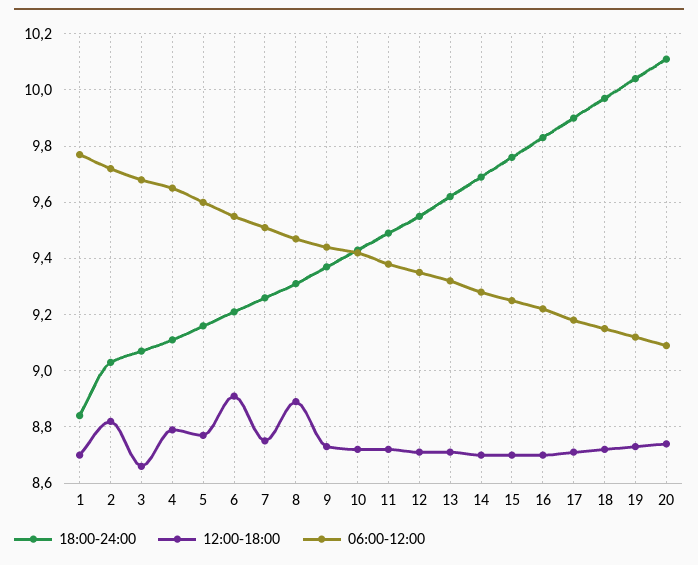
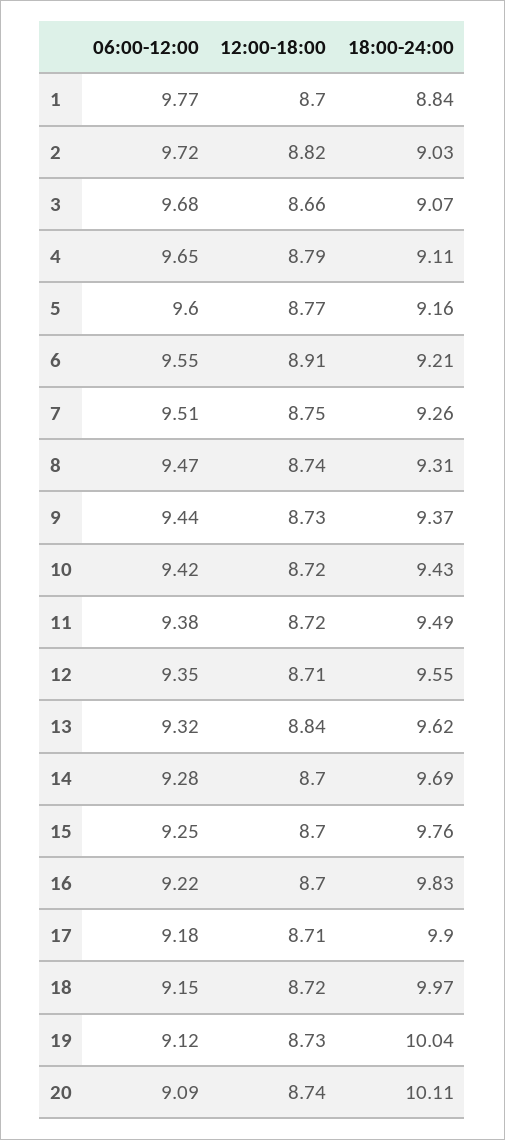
  {
    "18:00-24:00": {
      "1": 8.84,
      "2": 9.03,
      "3": 9.07,
      "4": 9.11,
      "5": 9.16,
      "6": 9.21,
      "7": 9.26,
      "8": 9.31,
      "9": 9.37,
      "10": 9.43,
      "11": 9.49,
      "12": 9.55,
      "13": 9.62,
      "14": 9.69,
      "15": 9.76,
      "16": 9.83,
      "17": 9.9,
      "18": 9.97,
      "19": 10.04,
      "20": 10.11
    },
    "12:00-18:00": {
      "1": 8.7,
      "2": 8.82,
      "3": 8.66,
      "4": 8.79,
      "5": 8.77,
      "6": 8.91,
      "7": 8.75,
-     "8": 8.9,
+     "8": 8.74,
      "9": 8.73,
      "10": 8.72,
      "11": 8.72,
      "12": 8.71,
-     "13": 8.7,
+     "13": 8.84,
      "14": 8.7,
      "15": 8.7,
      "16": 8.7,
      "17": 8.71,
      "18": 8.72,
      "19": 8.73,
      "20": 8.74
    },
    "06:00-12:00": {
      "1": 9.77,
      "2": 9.72,
      "3": 9.68,
      "4": 9.65,
      "5": 9.6,
      "6": 9.55,
      "7": 9.51,
      "8": 9.47,
      "9": 9.44,
      "10": 9.42,
      "11": 9.38,
      "12": 9.35,
      "13": 9.32,
      "14": 9.28,
      "15": 9.25,
      "16": 9.22,
      "17": 9.18,
      "18": 9.15,
      "19": 9.12,
      "20": 9.09
    }
  }

